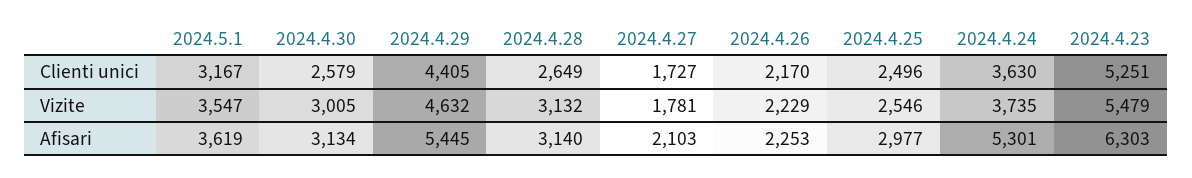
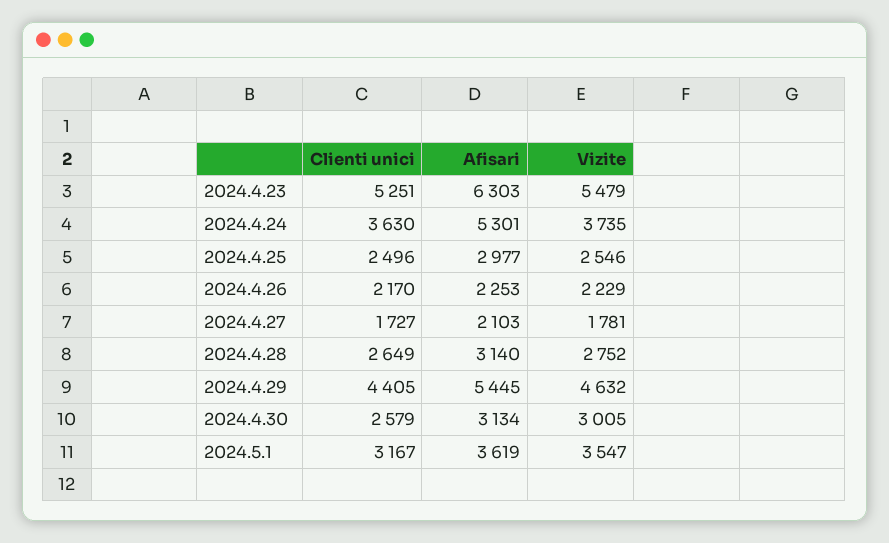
  {
    "2024.5.1": {
      "Clienti unici": 3167,
      "Vizite": 3547,
      "Afisari": 3619
    },
    "2024.4.30": {
      "Clienti unici": 2579,
      "Vizite": 3005,
      "Afisari": 3134
    },
    "2024.4.29": {
      "Clienti unici": 4405,
      "Vizite": 4632,
      "Afisari": 5445
    },
    "2024.4.28": {
      "Clienti unici": 2649,
-     "Vizite": 3132,
+     "Vizite": 2752,
      "Afisari": 3140
    },
    "2024.4.27": {
      "Clienti unici": 1727,
      "Vizite": 1781,
      "Afisari": 2103
    },
    "2024.4.26": {
      "Clienti unici": 2170,
      "Vizite": 2229,
      "Afisari": 2253
    },
    "2024.4.25": {
      "Clienti unici": 2496,
      "Vizite": 2546,
      "Afisari": 2977
    },
    "2024.4.24": {
      "Clienti unici": 3630,
      "Vizite": 3735,
      "Afisari": 5301
    },
    "2024.4.23": {
      "Clienti unici": 5251,
      "Vizite": 5479,
      "Afisari": 6303
    }
  }

